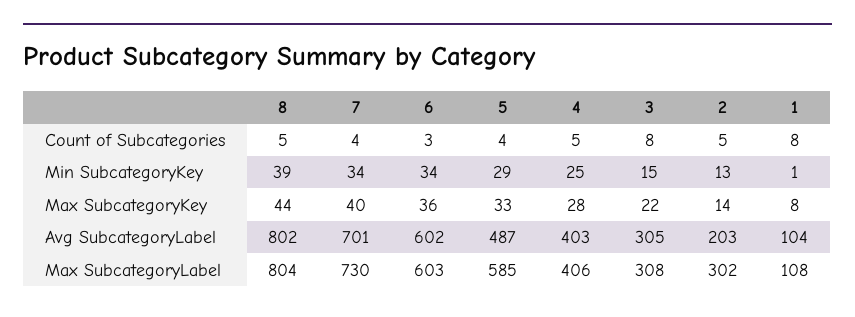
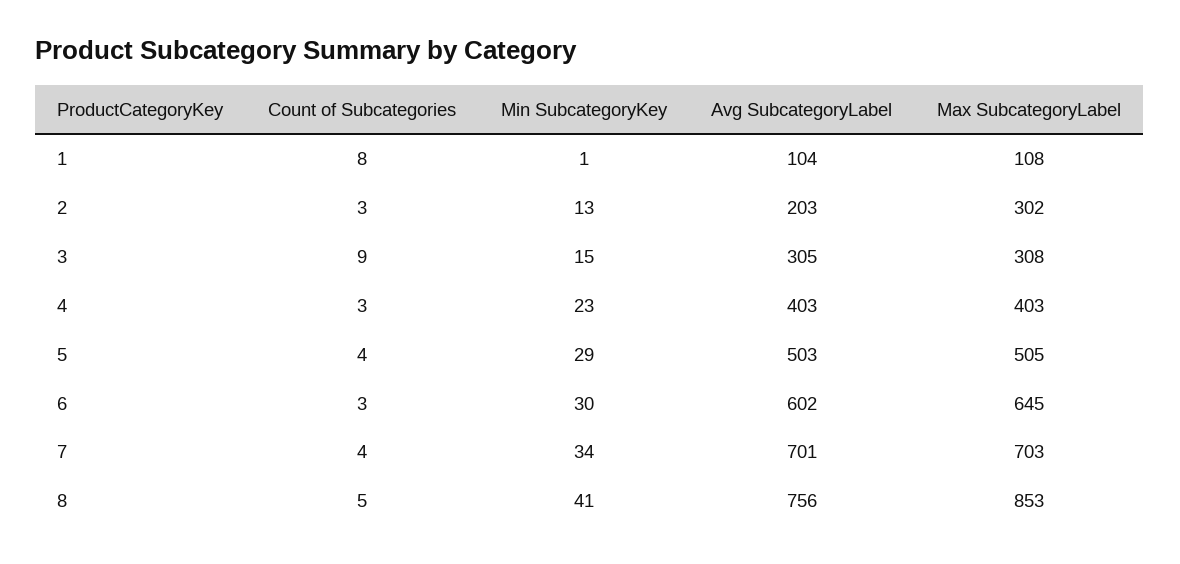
  {
    "8": {
      "Count of Subcategories": 5,
-     "Min SubcategoryKey": 39,
+     "Min SubcategoryKey": 41,
-     "Max SubcategoryKey": 44,
-     "Avg SubcategoryLabel": 802,
+     "Avg SubcategoryLabel": 756,
-     "Max SubcategoryLabel": 804
+     "Max SubcategoryLabel": 853
    },
    "7": {
      "Count of Subcategories": 4,
      "Min SubcategoryKey": 34,
-     "Max SubcategoryKey": 40,
      "Avg SubcategoryLabel": 701,
-     "Max SubcategoryLabel": 730
+     "Max SubcategoryLabel": 703
    },
    "6": {
      "Count of Subcategories": 3,
-     "Min SubcategoryKey": 34,
+     "Min SubcategoryKey": 30,
-     "Max SubcategoryKey": 36,
      "Avg SubcategoryLabel": 602,
-     "Max SubcategoryLabel": 603
+     "Max SubcategoryLabel": 645
    },
    "5": {
      "Count of Subcategories": 4,
      "Min SubcategoryKey": 29,
-     "Max SubcategoryKey": 33,
-     "Avg SubcategoryLabel": 487,
+     "Avg SubcategoryLabel": 503,
-     "Max SubcategoryLabel": 585
+     "Max SubcategoryLabel": 505
    },
    "4": {
-     "Count of Subcategories": 5,
+     "Count of Subcategories": 3,
-     "Min SubcategoryKey": 25,
+     "Min SubcategoryKey": 23,
-     "Max SubcategoryKey": 28,
      "Avg SubcategoryLabel": 403,
-     "Max SubcategoryLabel": 406
+     "Max SubcategoryLabel": 403
    },
    "3": {
-     "Count of Subcategories": 8,
+     "Count of Subcategories": 9,
      "Min SubcategoryKey": 15,
-     "Max SubcategoryKey": 22,
      "Avg SubcategoryLabel": 305,
      "Max SubcategoryLabel": 308
    },
    "2": {
-     "Count of Subcategories": 5,
+     "Count of Subcategories": 3,
      "Min SubcategoryKey": 13,
-     "Max SubcategoryKey": 14,
      "Avg SubcategoryLabel": 203,
      "Max SubcategoryLabel": 302
    },
    "1": {
      "Count of Subcategories": 8,
      "Min SubcategoryKey": 1,
-     "Max SubcategoryKey": 8,
      "Avg SubcategoryLabel": 104,
      "Max SubcategoryLabel": 108
    }
  }

